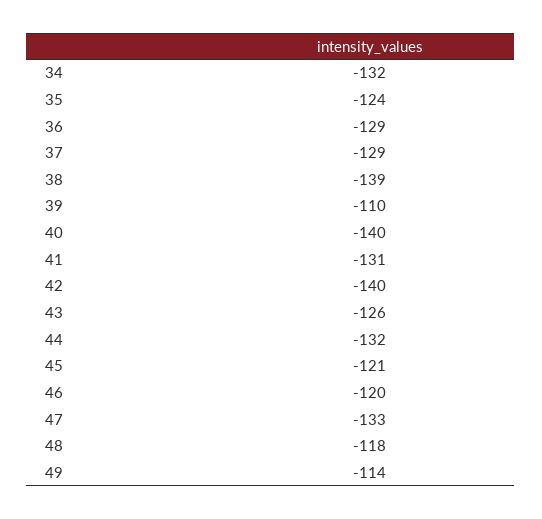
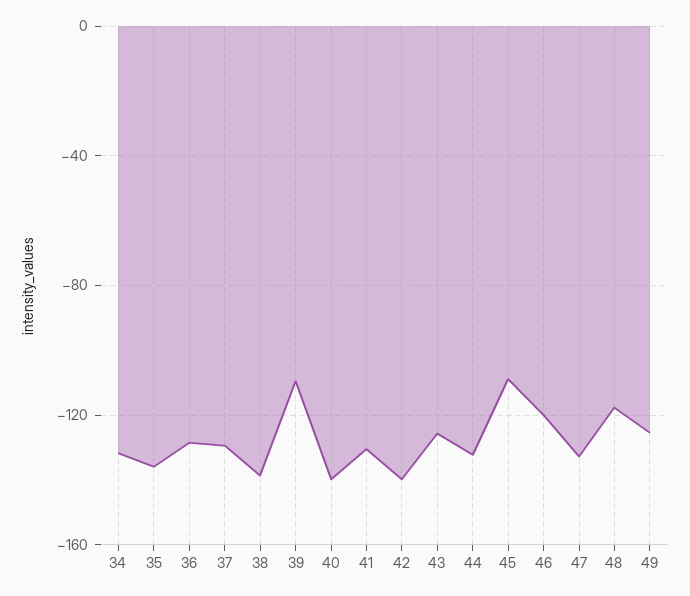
  {
    "34": -132,
-   "35": -124,
+   "35": -135,
    "36": -129,
    "37": -129,
    "38": -139,
    "39": -110,
    "40": -140,
    "41": -131,
    "42": -140,
    "43": -126,
    "44": -132,
-   "45": -121,
+   "45": -110,
    "46": -120,
    "47": -133,
    "48": -118,
-   "49": -114
+   "49": -125
  }

